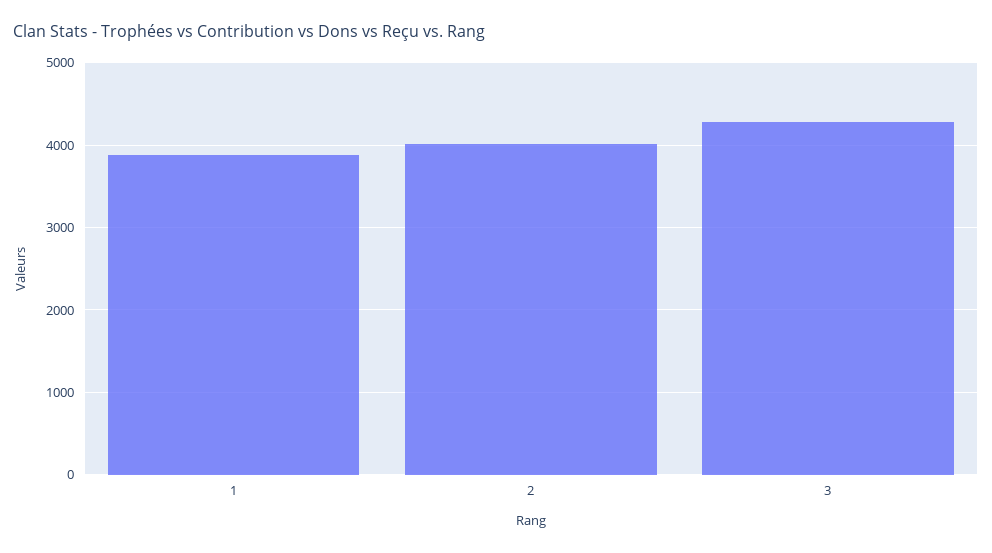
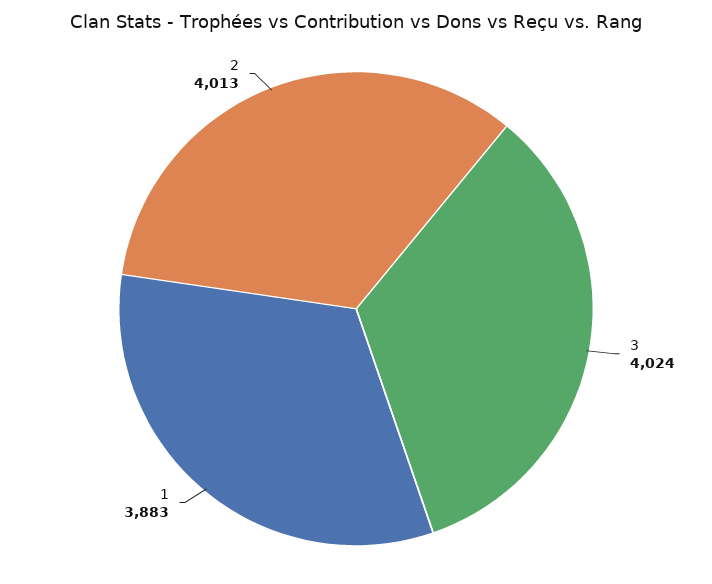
  {
    "1": 3883,
    "2": 4013,
-   "3": 4300
+   "3": 4024
  }

